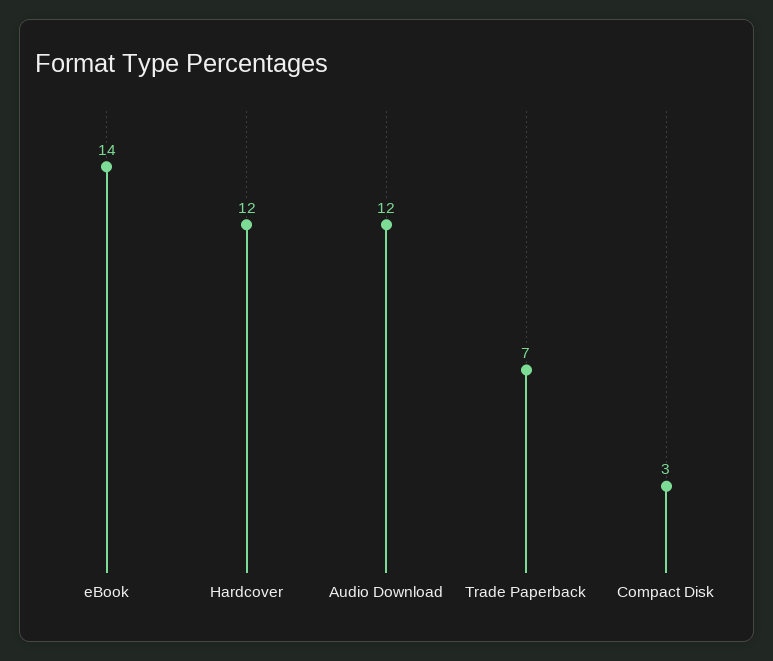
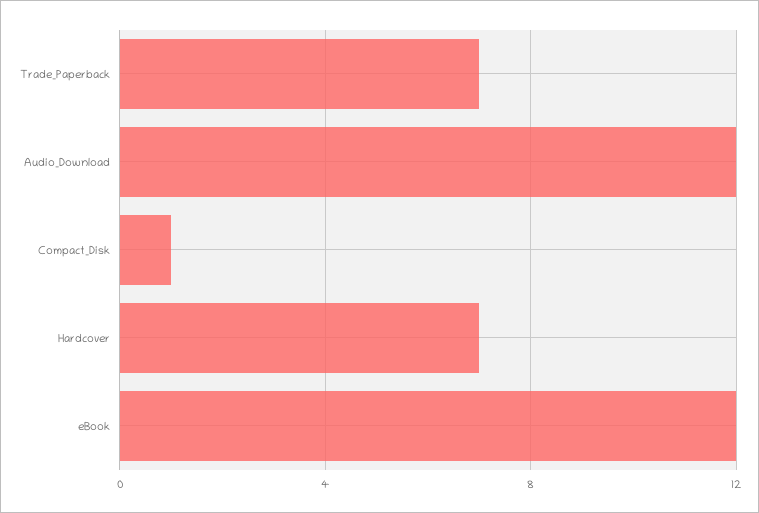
  {
-   "eBook": 14,
+   "eBook": 12,
-   "Hardcover": 12,
+   "Hardcover": 7,
    "Audio Download": 12,
    "Trade Paperback": 7,
-   "Compact Disk": 3
+   "Compact Disk": 1
  }

